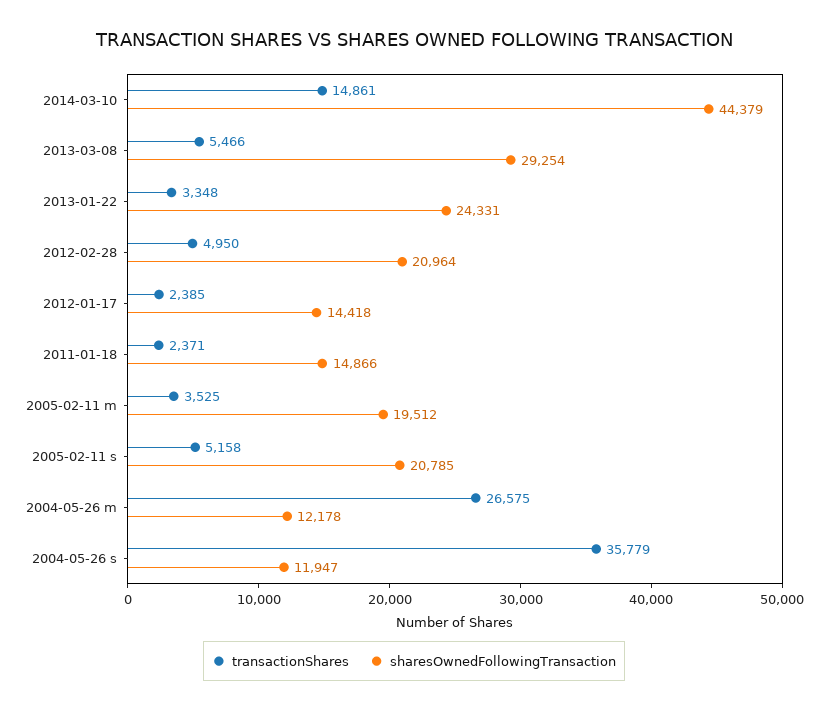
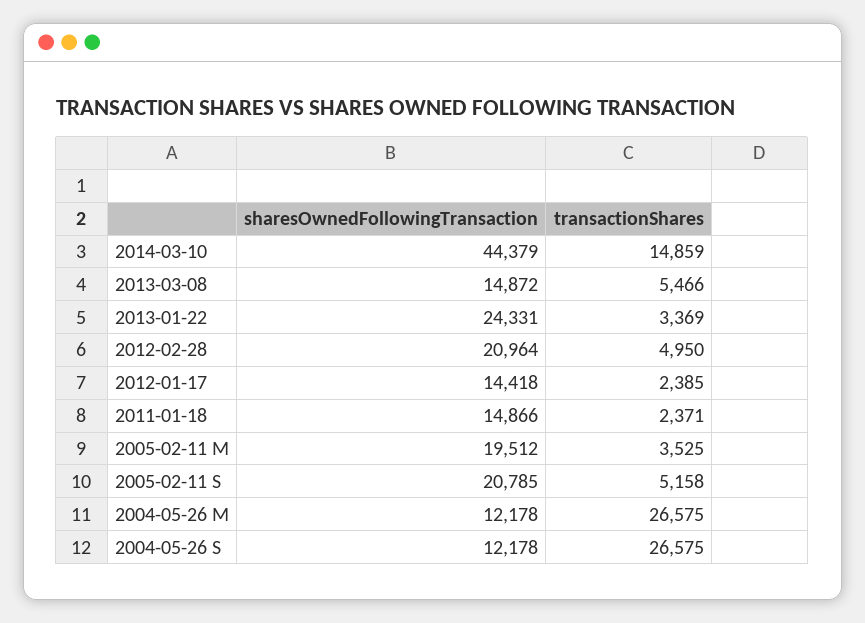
  {
    "transactionShares": {
-     "2014-03-10": 14861,
+     "2014-03-10": 14859,
      "2013-03-08": 5466,
-     "2013-01-22": 3348,
+     "2013-01-22": 3369,
      "2012-02-28": 4950,
      "2012-01-17": 2385,
      "2011-01-18": 2371,
      "2005-02-11 m": 3525,
      "2005-02-11 s": 5158,
      "2004-05-26 m": 26575,
-     "2004-05-26 s": 35779
+     "2004-05-26 s": 26575
    },
    "sharesOwnedFollowingTransaction": {
      "2014-03-10": 44379,
-     "2013-03-08": 29254,
+     "2013-03-08": 14872,
      "2013-01-22": 24331,
      "2012-02-28": 20964,
      "2012-01-17": 14418,
      "2011-01-18": 14866,
      "2005-02-11 m": 19512,
      "2005-02-11 s": 20785,
      "2004-05-26 m": 12178,
-     "2004-05-26 s": 11947
+     "2004-05-26 s": 12178
    }
  }

